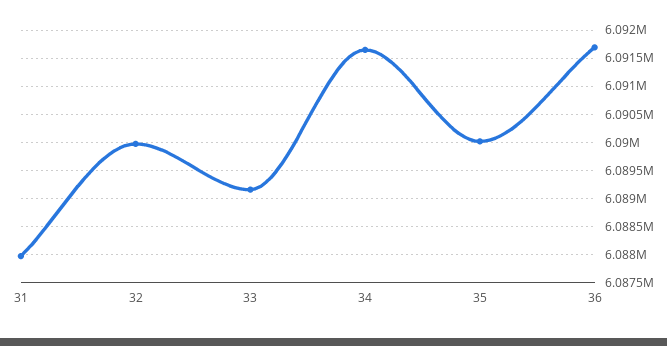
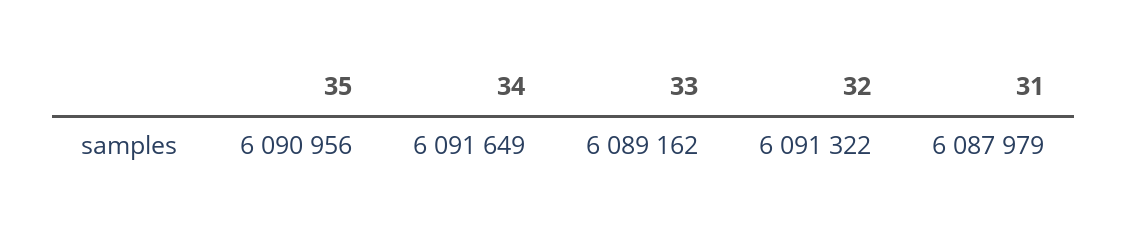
  {
    "31": 6087979,
-   "32": 6090000,
+   "32": 6091322,
    "33": 6089162,
    "34": 6091649,
-   "35": 6090000,
+   "35": 6090956
-   "36": 6091750
  }

